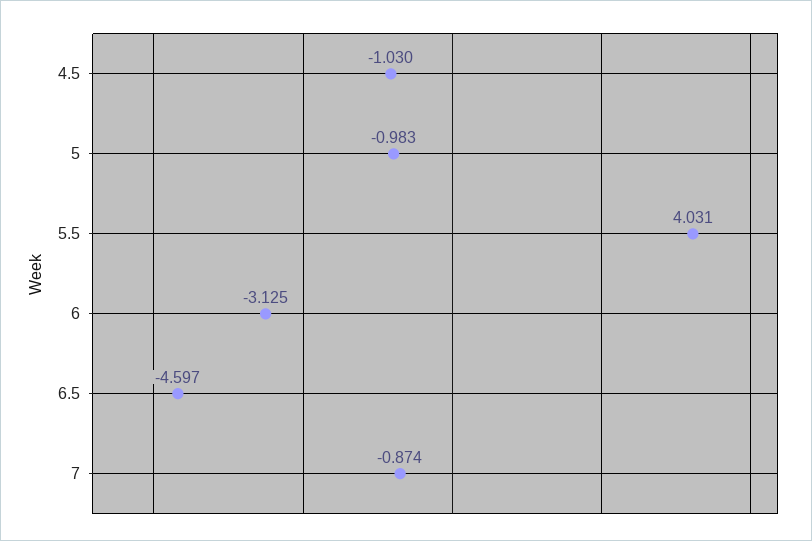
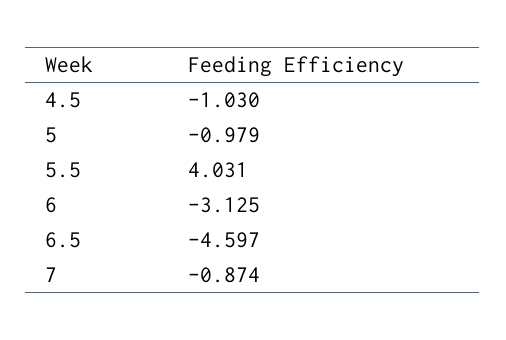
  {
    "4.5": -1.03,
-   "5": -0.983,
+   "5": -0.979,
    "5.5": 4.031,
    "6": -3.125,
    "6.5": -4.597,
    "7": -0.874
  }

